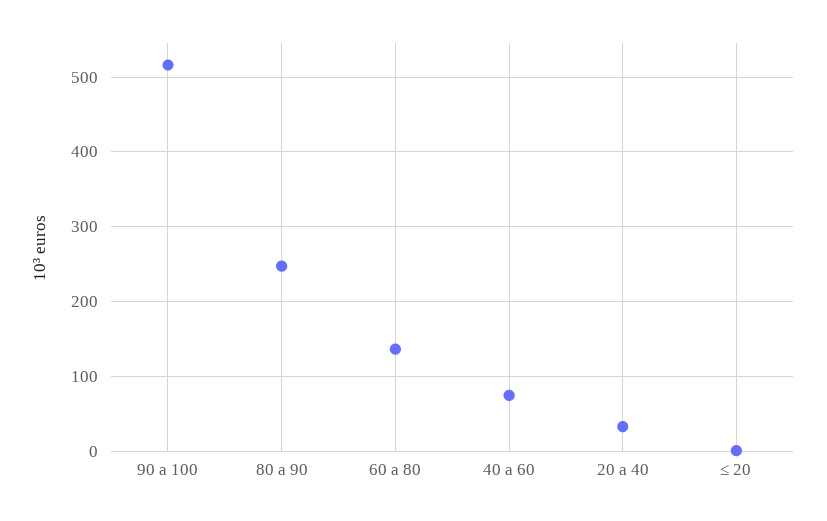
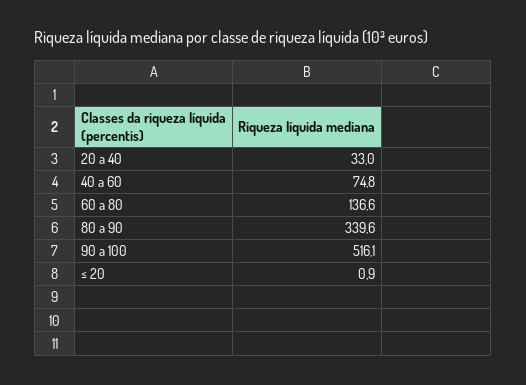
  {
    "90 a 100": 516.1,
-   "80 a 90": 250,
+   "80 a 90": 339.6,
    "60 a 80": 136.6,
    "40 a 60": 74.8,
    "20 a 40": 33,
    "≤ 20": 0.9
  }

